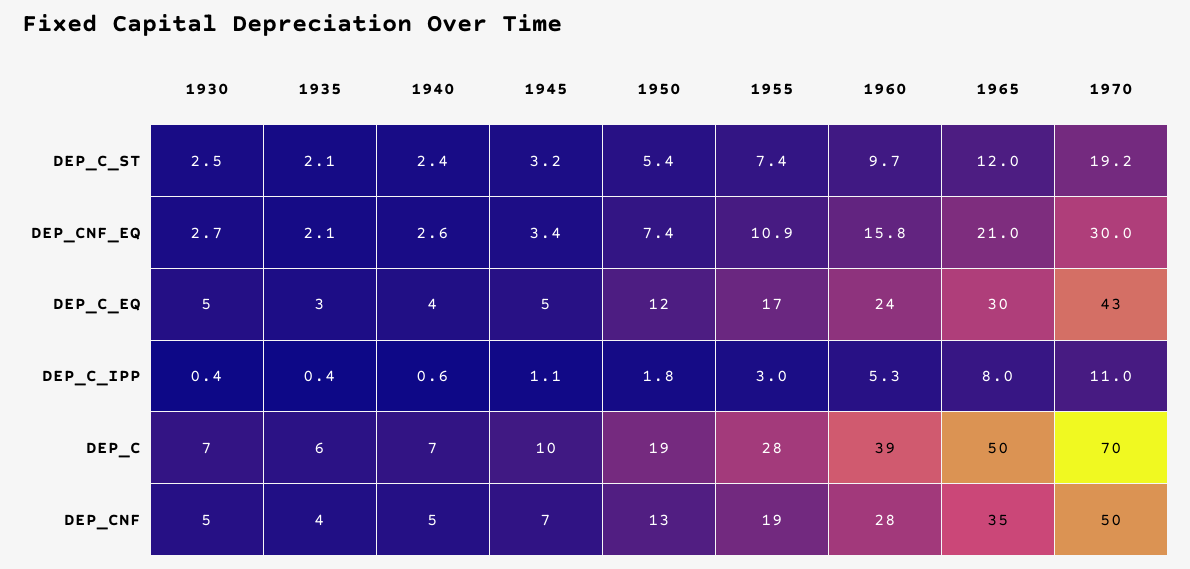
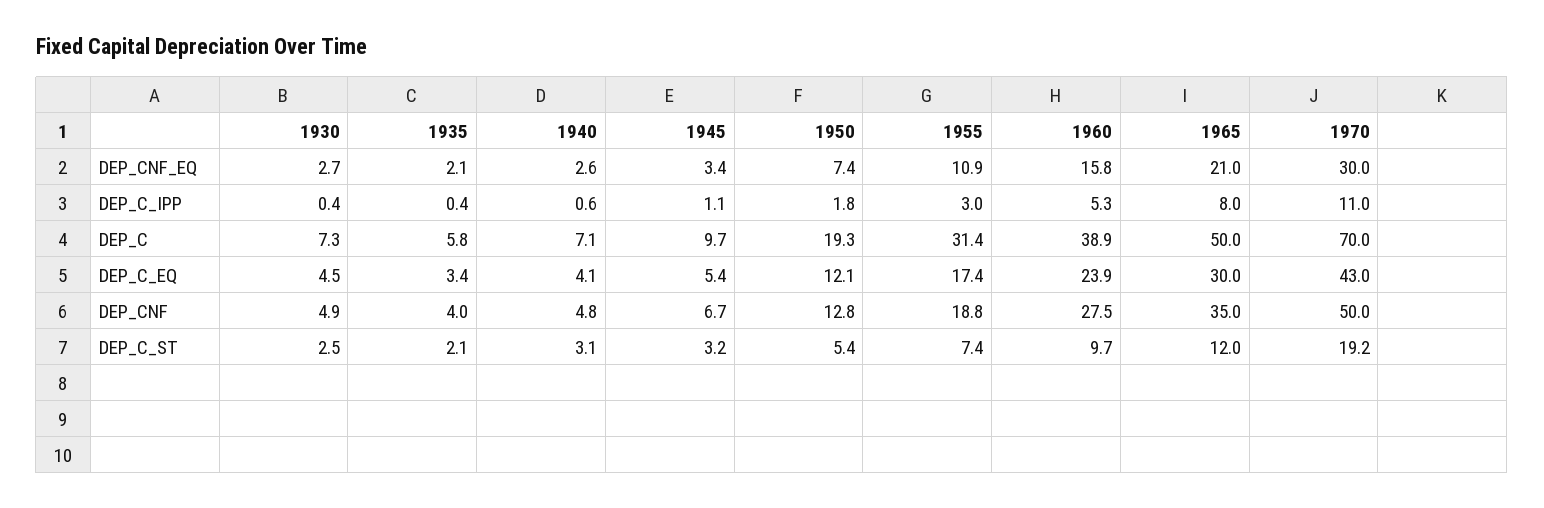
  {
    "1930": {
      "DEP_C_ST": 2.5,
      "DEP_CNF_EQ": 2.7,
      "DEP_C_EQ": 4.5,
      "DEP_C_IPP": 0.4,
      "DEP_C": 7.3,
      "DEP_CNF": 4.9
    },
    "1935": {
      "DEP_C_ST": 2.1,
      "DEP_CNF_EQ": 2.1,
      "DEP_C_EQ": 3.4,
      "DEP_C_IPP": 0.4,
      "DEP_C": 5.8,
      "DEP_CNF": 4
    },
    "1940": {
-     "DEP_C_ST": 2.4,
+     "DEP_C_ST": 3.1,
      "DEP_CNF_EQ": 2.6,
      "DEP_C_EQ": 4.1,
      "DEP_C_IPP": 0.6,
      "DEP_C": 7.1,
      "DEP_CNF": 4.8
    },
    "1945": {
      "DEP_C_ST": 3.2,
      "DEP_CNF_EQ": 3.4,
      "DEP_C_EQ": 5.4,
      "DEP_C_IPP": 1.1,
      "DEP_C": 9.7,
      "DEP_CNF": 6.7
    },
    "1950": {
      "DEP_C_ST": 5.4,
      "DEP_CNF_EQ": 7.4,
      "DEP_C_EQ": 12.1,
      "DEP_C_IPP": 1.8,
      "DEP_C": 19.3,
      "DEP_CNF": 12.8
    },
    "1955": {
      "DEP_C_ST": 7.4,
      "DEP_CNF_EQ": 10.9,
      "DEP_C_EQ": 17.4,
      "DEP_C_IPP": 3,
-     "DEP_C": 28,
+     "DEP_C": 31.4,
      "DEP_CNF": 18.8
    },
    "1960": {
      "DEP_C_ST": 9.7,
      "DEP_CNF_EQ": 15.8,
      "DEP_C_EQ": 23.9,
      "DEP_C_IPP": 5.3,
      "DEP_C": 38.9,
      "DEP_CNF": 27.5
    },
    "1965": {
      "DEP_C_ST": 12,
      "DEP_CNF_EQ": 21,
      "DEP_C_EQ": 30,
      "DEP_C_IPP": 8,
      "DEP_C": 50,
      "DEP_CNF": 35
    },
    "1970": {
      "DEP_C_ST": 19.2,
      "DEP_CNF_EQ": 30,
      "DEP_C_EQ": 43,
      "DEP_C_IPP": 11,
      "DEP_C": 70,
      "DEP_CNF": 50
    }
  }

